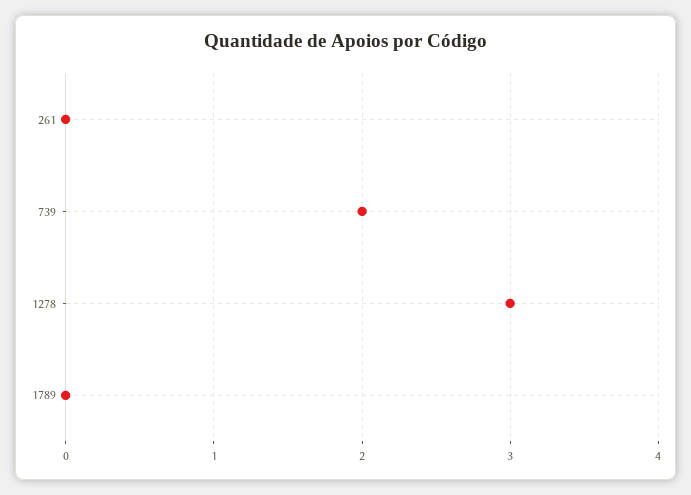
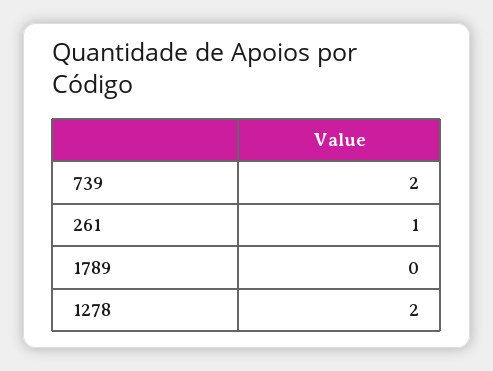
  {
-   "261": 0,
+   "261": 1,
    "739": 2,
-   "1278": 3,
+   "1278": 2,
    "1789": 0
  }

